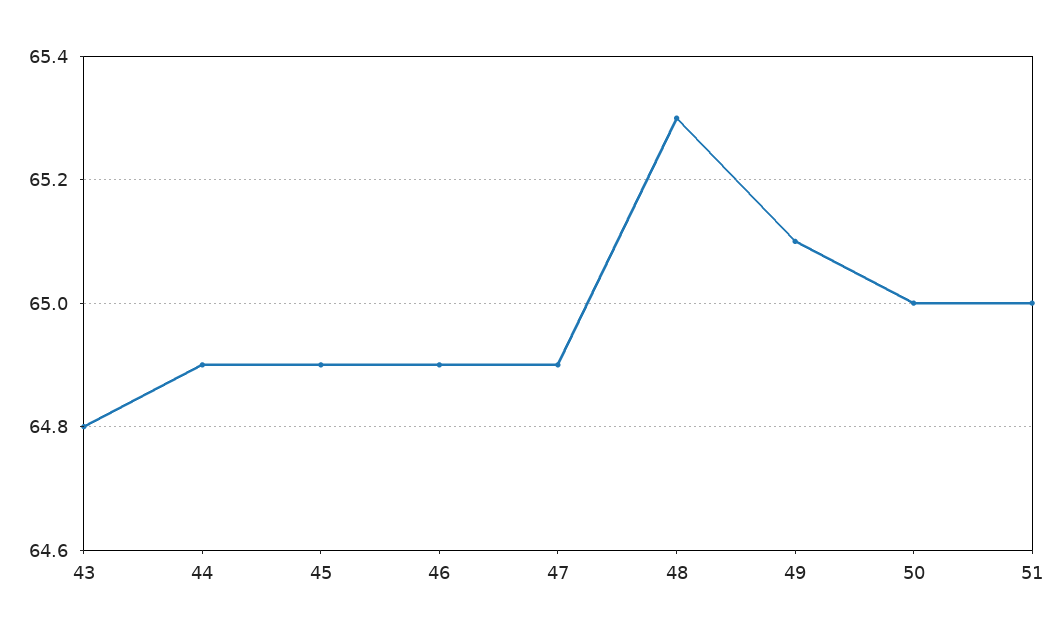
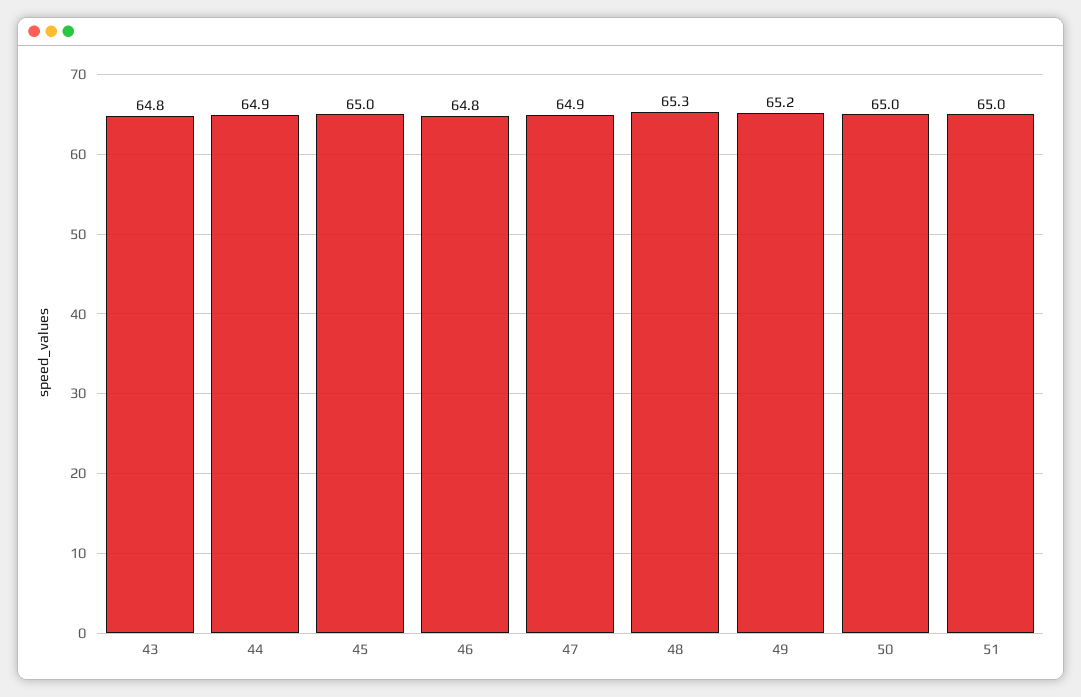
  {
    "43": 64.8,
    "44": 64.9,
-   "45": 64.9,
+   "45": 65,
-   "46": 64.9,
+   "46": 64.8,
    "47": 64.9,
    "48": 65.3,
-   "49": 65.1,
+   "49": 65.2,
    "50": 65,
    "51": 65
  }

